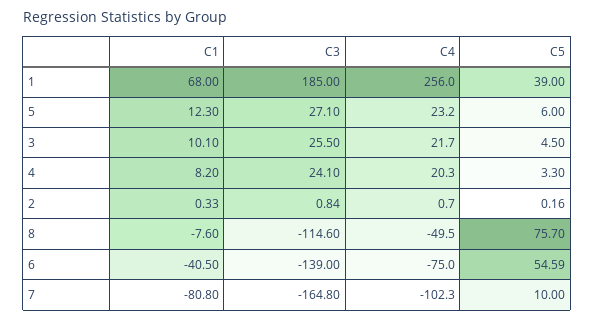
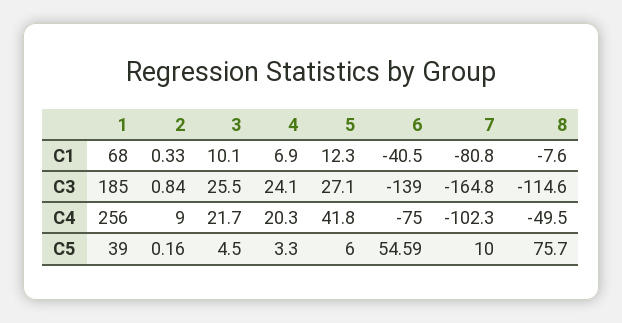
  {
    "C1": {
      "1": 68,
      "5": 12.3,
      "3": 10.1,
-     "4": 8.2,
+     "4": 6.9,
      "2": 0.33,
      "8": -7.6,
      "6": -40.5,
      "7": -80.8
    },
    "C3": {
      "1": 185,
      "5": 27.1,
      "3": 25.5,
      "4": 24.1,
      "2": 0.84,
      "8": -114.6,
      "6": -139,
      "7": -164.8
    },
    "C4": {
      "1": 256,
-     "5": 23.2,
+     "5": 41.8,
      "3": 21.7,
      "4": 20.3,
-     "2": 0.7,
+     "2": 9,
      "8": -49.5,
      "6": -75,
      "7": -102.3
    },
    "C5": {
      "1": 39,
      "5": 6,
      "3": 4.5,
      "4": 3.3,
      "2": 0.16,
      "8": 75.7,
      "6": 54.59,
      "7": 10
    }
  }

